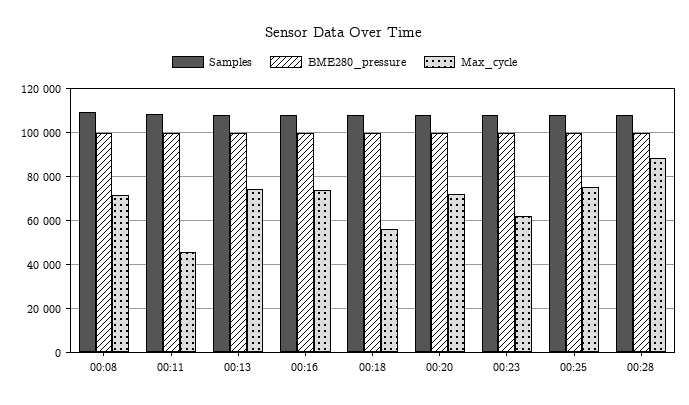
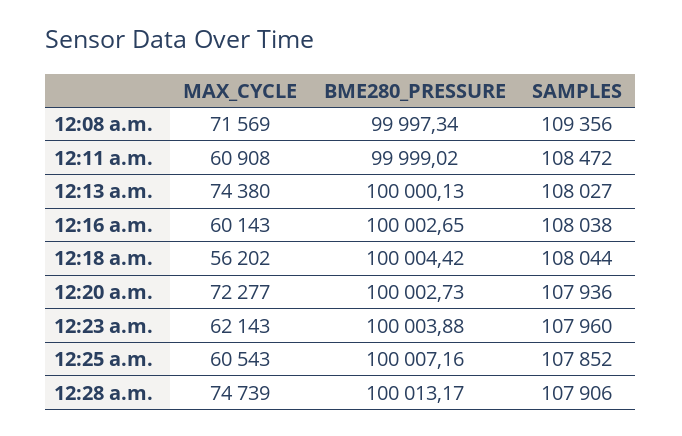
  {
    "Samples": {
      "00:08": 109356,
      "00:11": 108472,
      "00:13": 108027,
      "00:16": 108038,
      "00:18": 108044,
      "00:20": 107936,
      "00:23": 107960,
      "00:25": 107852,
      "00:28": 107906
    },
    "BME280_pressure": {
      "00:08": 99997.34,
      "00:11": 99999.02,
      "00:13": 100000.13,
      "00:16": 100002.65,
      "00:18": 100004.42,
      "00:20": 100002.73,
      "00:23": 100003.88,
      "00:25": 100007.16,
      "00:28": 100013.17
    },
    "Max_cycle": {
      "00:08": 71569,
-     "00:11": 45000,
+     "00:11": 60908,
      "00:13": 74380,
-     "00:16": 75000,
+     "00:16": 60143,
      "00:18": 56202,
      "00:20": 72277,
      "00:23": 62143,
-     "00:25": 75000,
+     "00:25": 60543,
-     "00:28": 90000
+     "00:28": 74739
    }
  }

